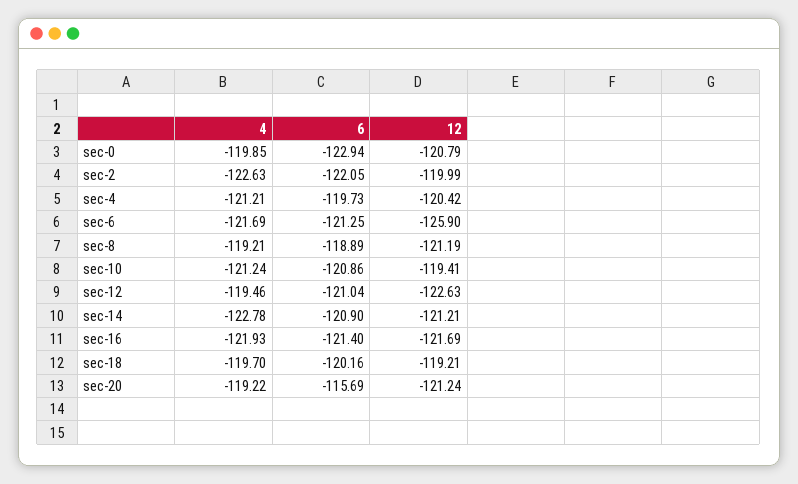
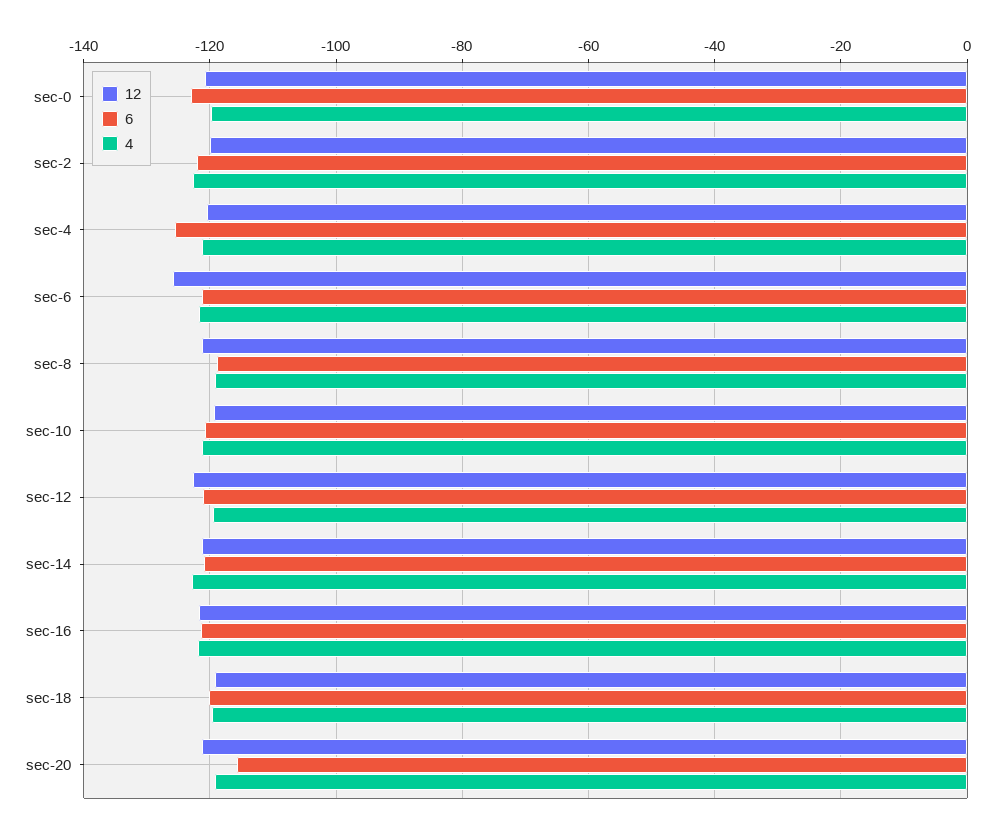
  {
    "4": {
      "sec-0": -119.85,
      "sec-2": -122.63,
      "sec-4": -121.21,
      "sec-6": -121.69,
      "sec-8": -119.21,
      "sec-10": -121.24,
      "sec-12": -119.46,
      "sec-14": -122.78,
      "sec-16": -121.93,
      "sec-18": -119.7,
      "sec-20": -119.22
    },
    "6": {
      "sec-0": -122.94,
      "sec-2": -122.05,
-     "sec-4": -119.73,
+     "sec-4": -126,
      "sec-6": -121.25,
      "sec-8": -118.89,
      "sec-10": -120.86,
      "sec-12": -121.04,
      "sec-14": -120.9,
      "sec-16": -121.4,
      "sec-18": -120.16,
      "sec-20": -115.69
    },
    "12": {
      "sec-0": -120.79,
      "sec-2": -119.99,
      "sec-4": -120.42,
      "sec-6": -125.9,
      "sec-8": -121.19,
      "sec-10": -119.41,
      "sec-12": -122.63,
      "sec-14": -121.21,
      "sec-16": -121.69,
      "sec-18": -119.21,
      "sec-20": -121.24
    }
  }

